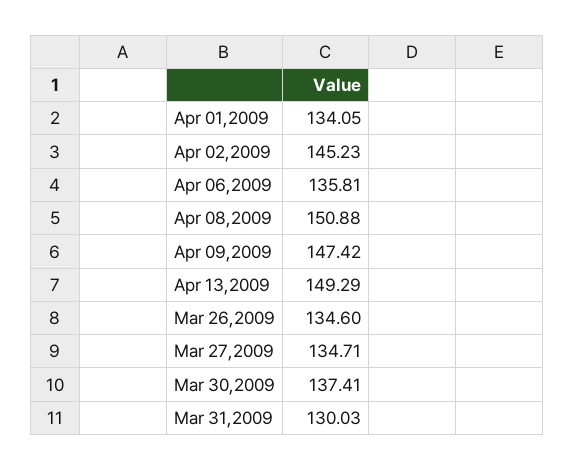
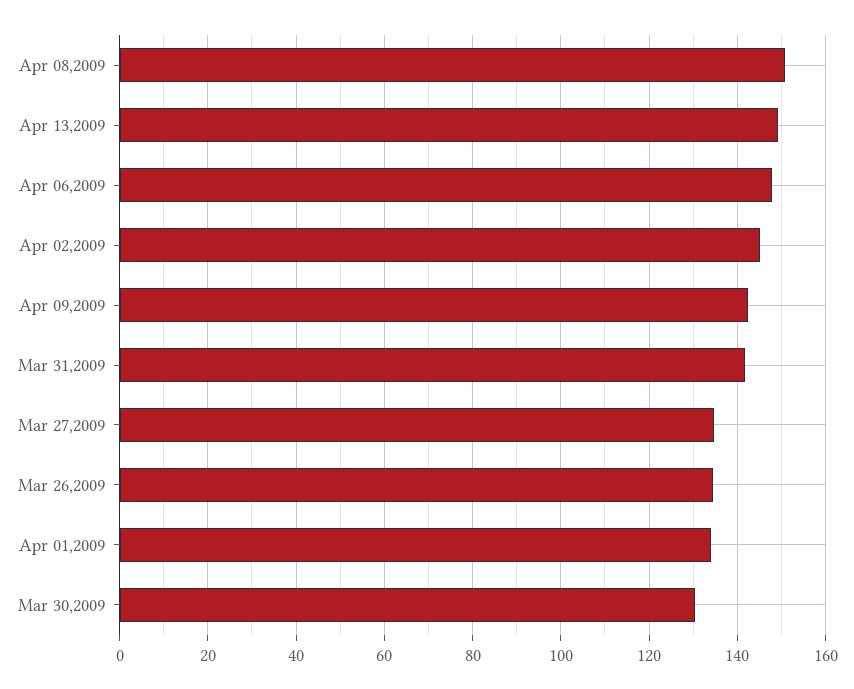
  {
    "Apr 01,2009": 134.05,
    "Apr 02,2009": 145.23,
-   "Apr 06,2009": 135.81,
+   "Apr 06,2009": 148,
    "Apr 08,2009": 150.88,
-   "Apr 09,2009": 147.42,
+   "Apr 09,2009": 142,
    "Apr 13,2009": 149.29,
    "Mar 26,2009": 134.6,
    "Mar 27,2009": 134.71,
-   "Mar 30,2009": 137.41,
+   "Mar 30,2009": 130,
-   "Mar 31,2009": 130.03
+   "Mar 31,2009": 142
  }

